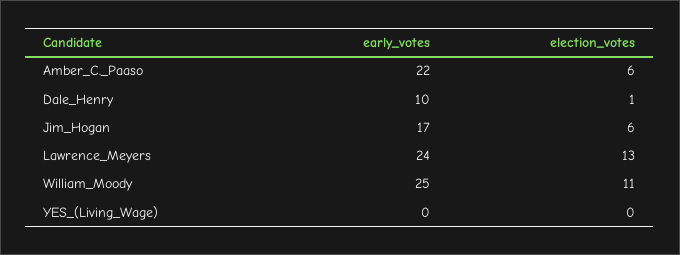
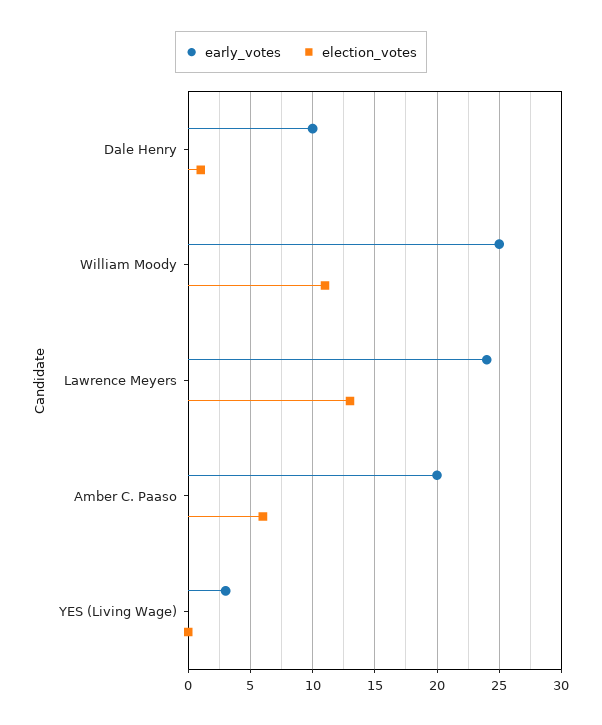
  {
    "early_votes": {
-     "Amber_C._Paaso": 22,
+     "Amber_C._Paaso": 20,
      "Dale_Henry": 10,
-     "Jim_Hogan": 17,
      "Lawrence_Meyers": 24,
      "William_Moody": 25,
-     "YES_(Living_Wage)": 0
+     "YES_(Living_Wage)": 3
    },
    "election_votes": {
      "Amber_C._Paaso": 6,
      "Dale_Henry": 1,
-     "Jim_Hogan": 6,
      "Lawrence_Meyers": 13,
      "William_Moody": 11,
      "YES_(Living_Wage)": 0
    }
  }

